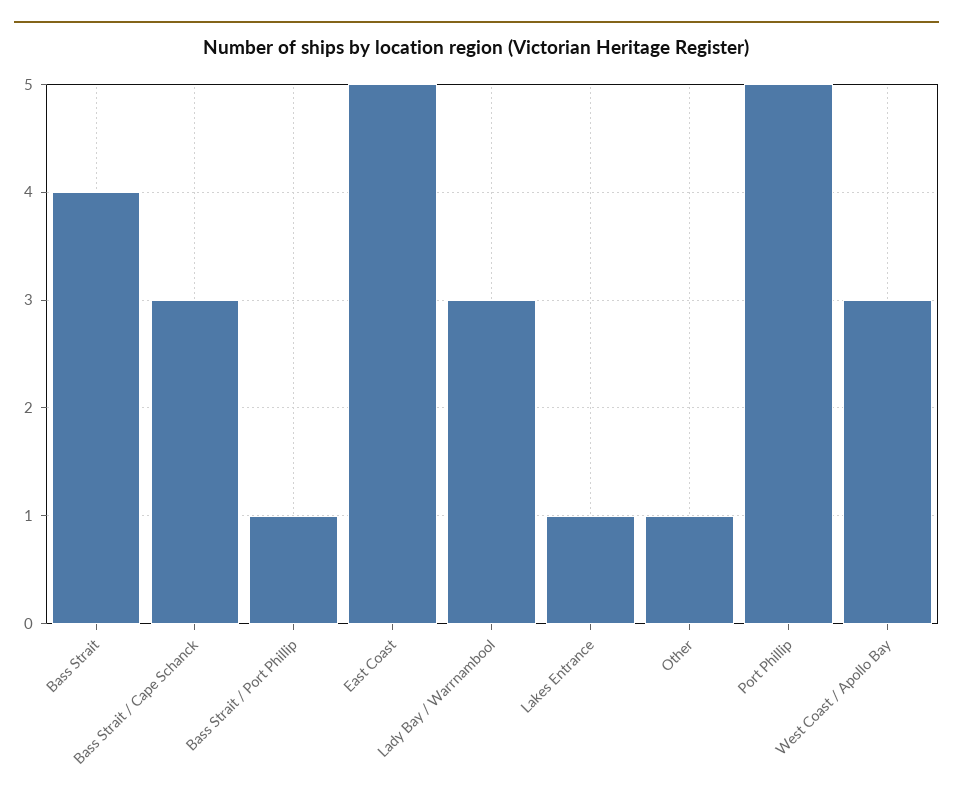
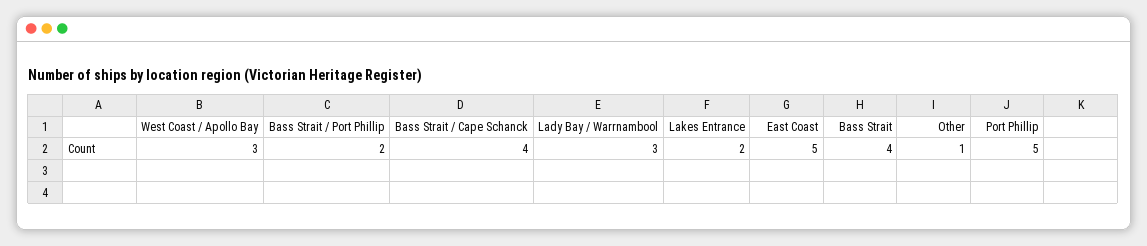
  {
    "Bass Strait": 4,
-   "Bass Strait / Cape Schanck": 3,
+   "Bass Strait / Cape Schanck": 4,
-   "Bass Strait / Port Phillip": 1,
+   "Bass Strait / Port Phillip": 2,
    "East Coast": 5,
    "Lady Bay / Warrnambool": 3,
-   "Lakes Entrance": 1,
+   "Lakes Entrance": 2,
    "Other": 1,
    "Port Phillip": 5,
    "West Coast / Apollo Bay": 3
  }

